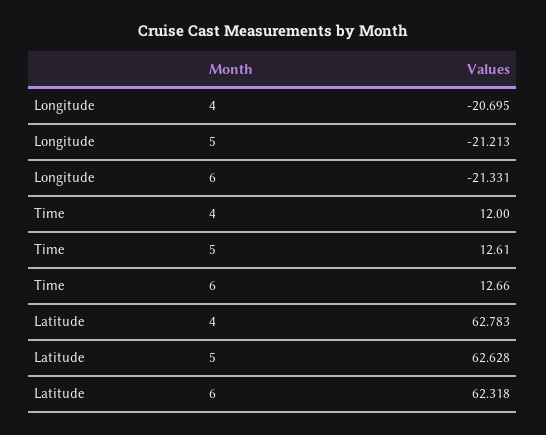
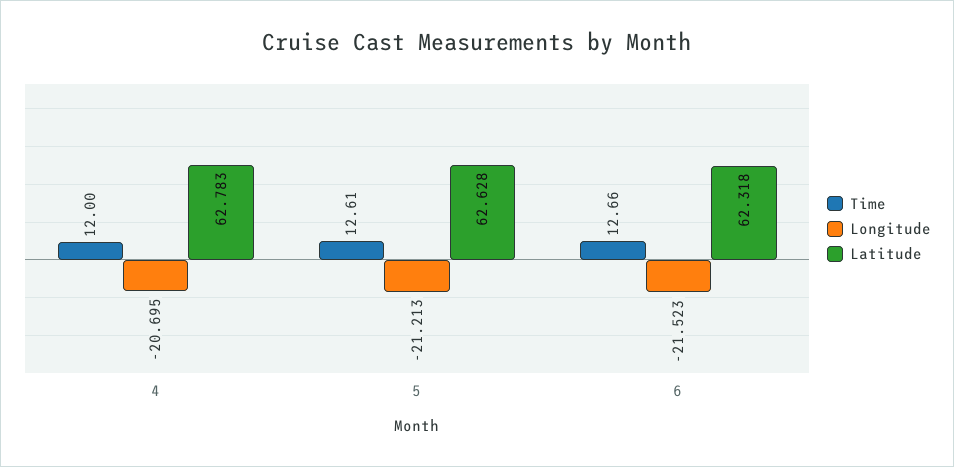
  {
    "Longitude": {
      "4": -20.695,
      "5": -21.213,
-     "6": -21.331
+     "6": -21.523
    },
    "Time": {
      "4": 12,
      "5": 12.61,
      "6": 12.66
    },
    "Latitude": {
      "4": 62.783,
      "5": 62.628,
      "6": 62.318
    }
  }

